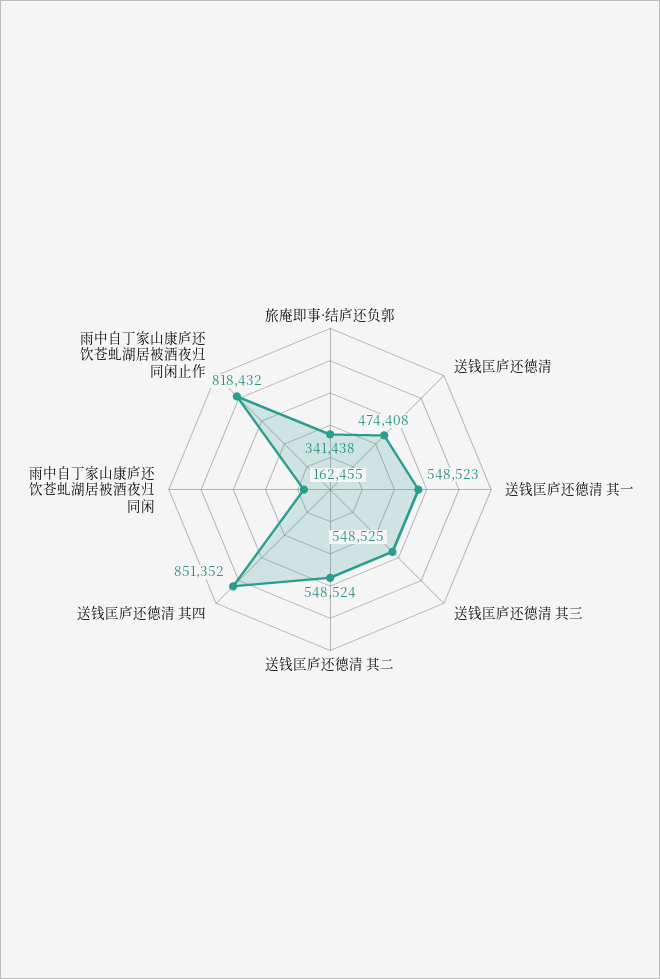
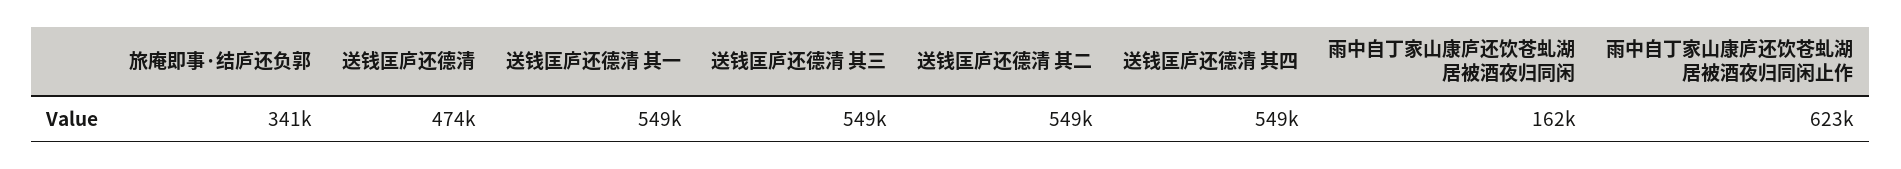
  {
    "旅庵即事·结庐还负郭": 341438,
    "送钱匡庐还德清": 474408,
    "送钱匡庐还德清 其一": 548523,
    "送钱匡庐还德清 其三": 548525,
    "送钱匡庐还德清 其二": 548524,
-   "送钱匡庐还德清 其四": 851352,
+   "送钱匡庐还德清 其四": 549000,
    "雨中自丁家山康庐还饮苍虬湖居被酒夜归同闲": 162455,
-   "雨中自丁家山康庐还饮苍虬湖居被酒夜归同闲止作": 818432
+   "雨中自丁家山康庐还饮苍虬湖居被酒夜归同闲止作": 623000
  }

